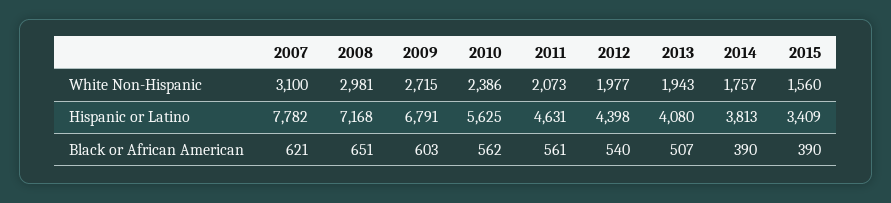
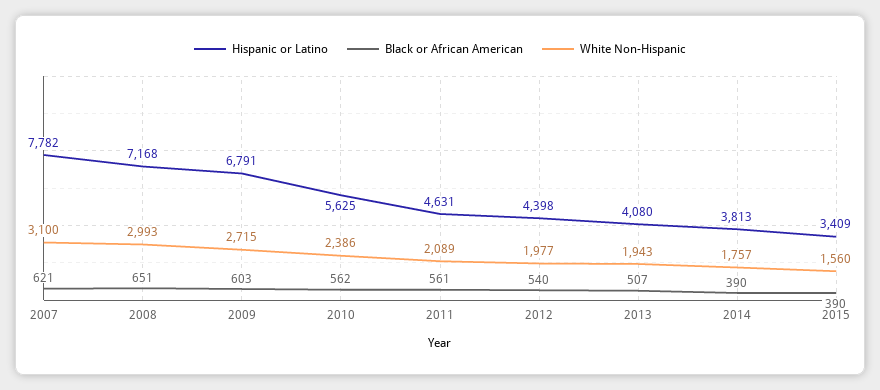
  {
    "White Non-Hispanic": {
      "2007": 3100,
-     "2008": 2981,
+     "2008": 2993,
      "2009": 2715,
      "2010": 2386,
-     "2011": 2073,
+     "2011": 2089,
      "2012": 1977,
      "2013": 1943,
      "2014": 1757,
      "2015": 1560
    },
    "Hispanic or Latino": {
      "2007": 7782,
      "2008": 7168,
      "2009": 6791,
      "2010": 5625,
      "2011": 4631,
      "2012": 4398,
      "2013": 4080,
      "2014": 3813,
      "2015": 3409
    },
    "Black or African American": {
      "2007": 621,
      "2008": 651,
      "2009": 603,
      "2010": 562,
      "2011": 561,
      "2012": 540,
      "2013": 507,
      "2014": 390,
      "2015": 390
    }
  }

